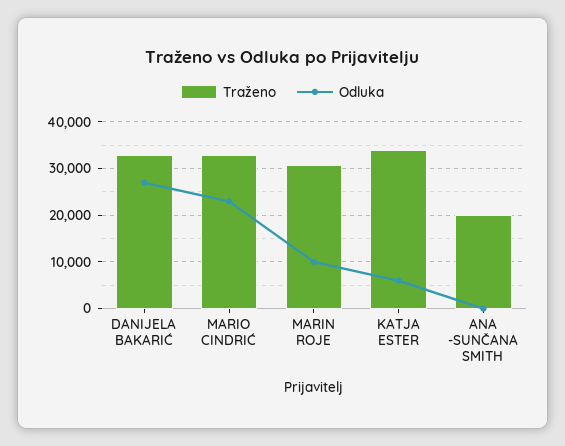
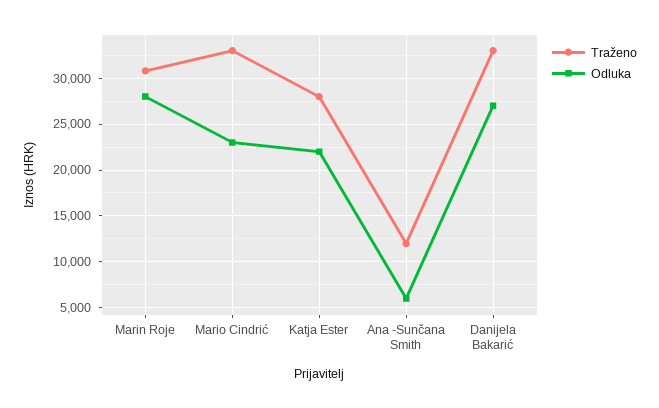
  {
    "Traženo": {
      "DANIJELA BAKARIĆ": 33000,
      "MARIO CINDRIĆ": 33000,
      "MARIN ROJE": 31000,
-     "KATJA ESTER": 34000,
+     "KATJA ESTER": 28000,
-     "ANA -SUNČANA SMITH": 20000
+     "ANA -SUNČANA SMITH": 12000
    },
    "Odluka": {
      "DANIJELA BAKARIĆ": 27000,
      "MARIO CINDRIĆ": 23000,
-     "MARIN ROJE": 10000,
+     "MARIN ROJE": 28000,
-     "KATJA ESTER": 6000,
+     "KATJA ESTER": 22000,
-     "ANA -SUNČANA SMITH": 0
+     "ANA -SUNČANA SMITH": 6000
    }
  }

